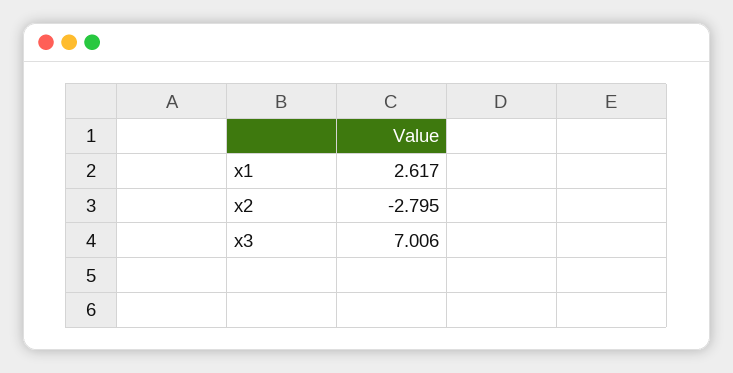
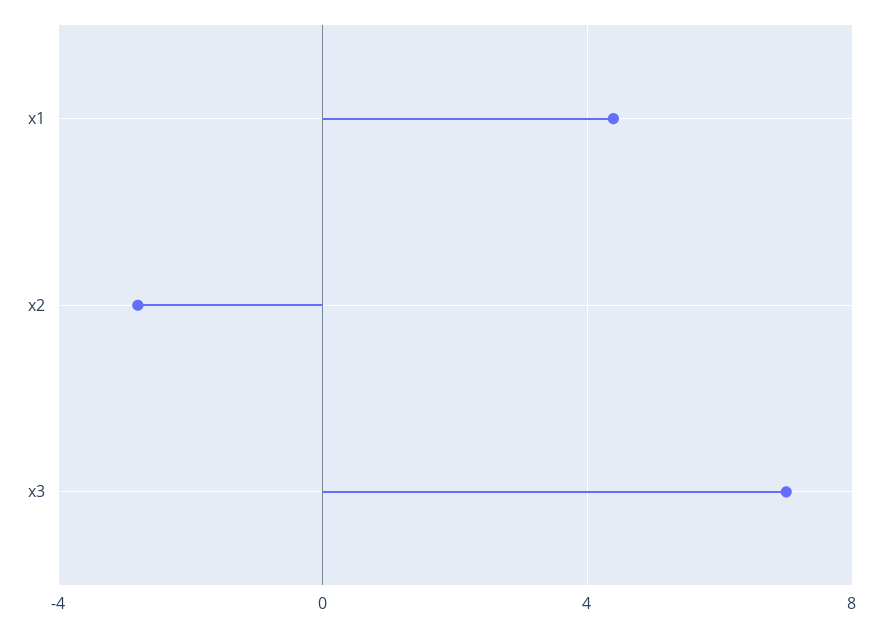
  {
-   "x1": 2.617,
+   "x1": 4.5,
    "x2": -2.795,
    "x3": 7.006
  }

